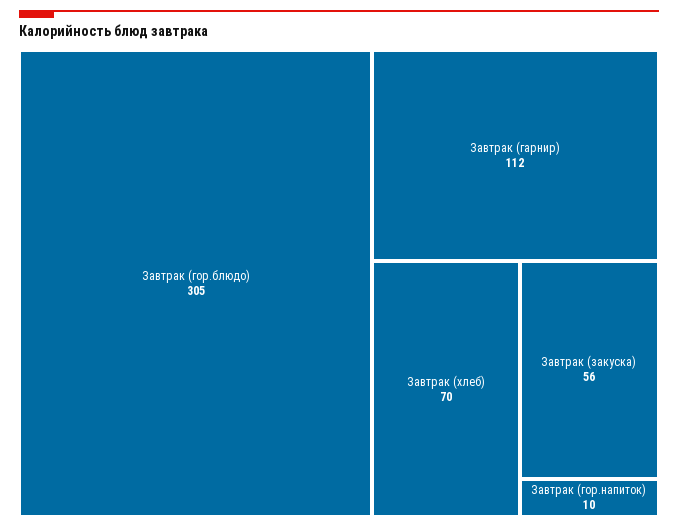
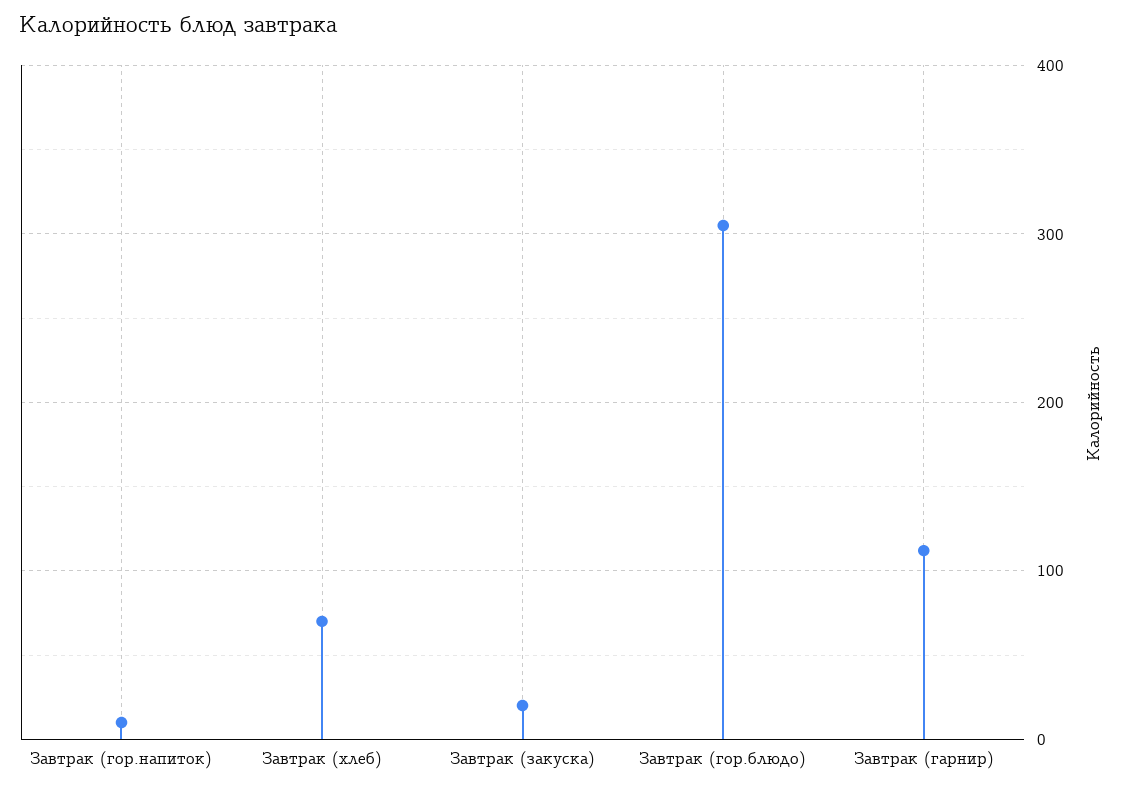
  {
    "Завтрак (гор.блюдо)": 305,
    "Завтрак (гарнир)": 112,
    "Завтрак (хлеб)": 70,
-   "Завтрак (закуска)": 56,
+   "Завтрак (закуска)": 20,
    "Завтрак (гор.напиток)": 10
  }

